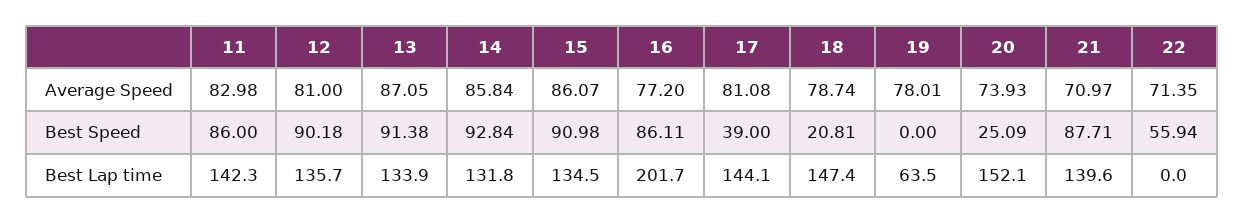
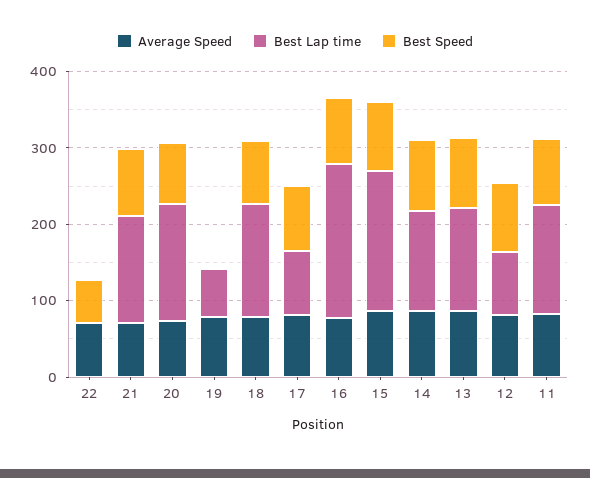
  {
    "Average Speed": {
      "11": 82.98,
      "12": 81,
      "13": 87.05,
      "14": 85.84,
      "15": 86.07,
      "16": 77.2,
      "17": 81.08,
      "18": 78.74,
      "19": 78.01,
      "20": 73.93,
      "21": 70.97,
      "22": 71.35
    },
    "Best Speed": {
      "11": 86,
      "12": 90.18,
      "13": 91.38,
      "14": 92.84,
      "15": 90.98,
      "16": 86.11,
-     "17": 39,
+     "17": 80,
-     "18": 20.81,
+     "18": 80,
      "19": 0,
-     "20": 25.09,
+     "20": 80,
      "21": 87.71,
      "22": 55.94
    },
    "Best Lap time": {
      "11": 142.3,
-     "12": 135.7,
+     "12": 80,
      "13": 133.9,
      "14": 131.8,
-     "15": 134.5,
+     "15": 180,
      "16": 201.7,
-     "17": 144.1,
+     "17": 80,
      "18": 147.4,
      "19": 63.5,
      "20": 152.1,
      "21": 139.6,
      "22": 0
    }
  }

